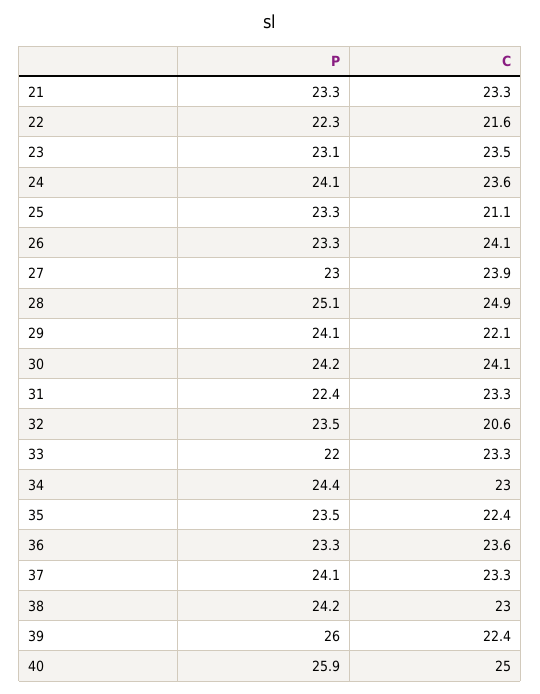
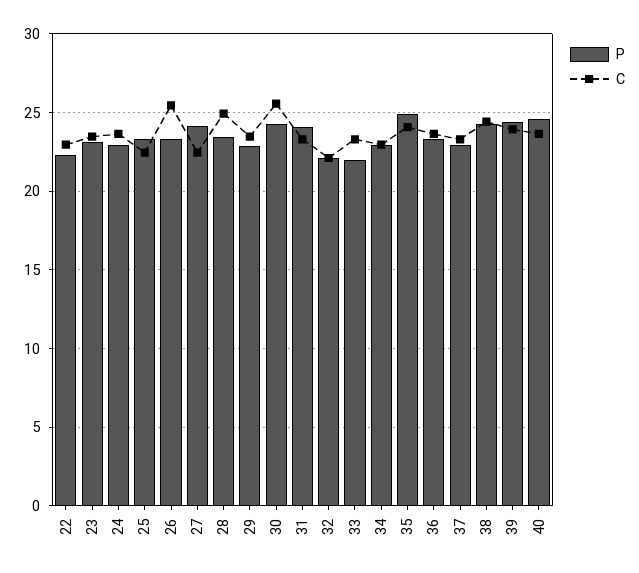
  {
    "P": {
-     "21": 23.3,
      "22": 22.3,
      "23": 23.1,
-     "24": 24.1,
+     "24": 23,
      "25": 23.3,
      "26": 23.3,
-     "27": 23,
+     "27": 24,
-     "28": 25.1,
+     "28": 23.5,
-     "29": 24.1,
+     "29": 23,
      "30": 24.2,
-     "31": 22.4,
+     "31": 24,
-     "32": 23.5,
+     "32": 22,
      "33": 22,
-     "34": 24.4,
+     "34": 23,
-     "35": 23.5,
+     "35": 25,
      "36": 23.3,
-     "37": 24.1,
+     "37": 23,
      "38": 24.2,
-     "39": 26,
+     "39": 24.5,
-     "40": 25.9
+     "40": 24.5
    },
    "C": {
-     "21": 23.3,
-     "22": 21.6,
+     "22": 23,
      "23": 23.5,
      "24": 23.6,
-     "25": 21.1,
+     "25": 22.5,
-     "26": 24.1,
+     "26": 25.5,
-     "27": 23.9,
+     "27": 22.5,
      "28": 24.9,
-     "29": 22.1,
+     "29": 23.5,
-     "30": 24.1,
+     "30": 25.5,
      "31": 23.3,
-     "32": 20.6,
+     "32": 22,
      "33": 23.3,
      "34": 23,
-     "35": 22.4,
+     "35": 24,
      "36": 23.6,
      "37": 23.3,
-     "38": 23,
+     "38": 24.5,
-     "39": 22.4,
+     "39": 24,
-     "40": 25
+     "40": 23.5
    }
  }

